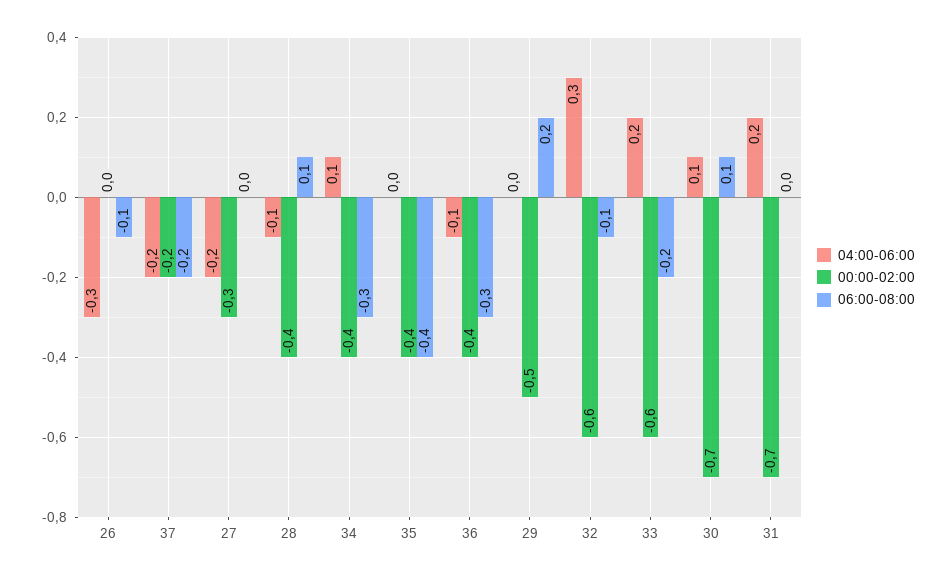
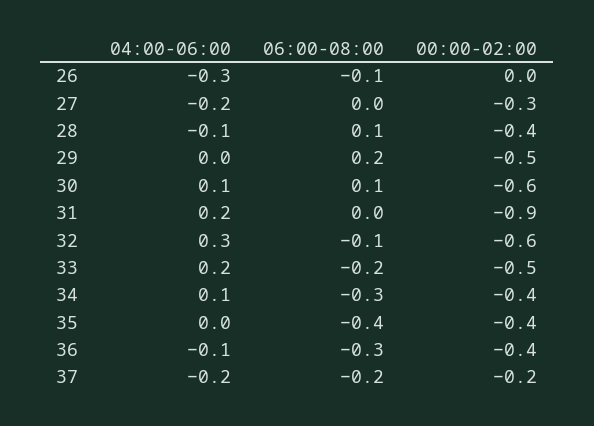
  {
    "04:00-06:00": {
      "26": -0.3,
      "37": -0.2,
      "27": -0.2,
      "28": -0.1,
      "34": 0.1,
      "35": 0,
      "36": -0.1,
      "29": 0,
      "32": 0.3,
      "33": 0.2,
      "30": 0.1,
      "31": 0.2
    },
    "00:00-02:00": {
      "26": 0,
      "37": -0.2,
      "27": -0.3,
      "28": -0.4,
      "34": -0.4,
      "35": -0.4,
      "36": -0.4,
      "29": -0.5,
      "32": -0.6,
-     "33": -0.6,
+     "33": -0.5,
-     "30": -0.7,
+     "30": -0.6,
-     "31": -0.7
+     "31": -0.9
    },
    "06:00-08:00": {
      "26": -0.1,
      "37": -0.2,
      "27": 0,
      "28": 0.1,
      "34": -0.3,
      "35": -0.4,
      "36": -0.3,
      "29": 0.2,
      "32": -0.1,
      "33": -0.2,
      "30": 0.1,
      "31": 0
    }
  }

